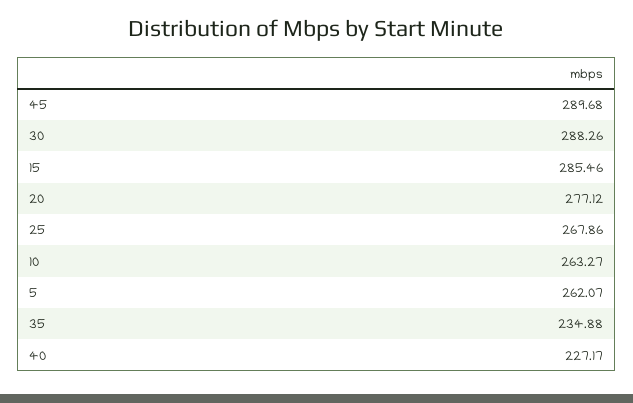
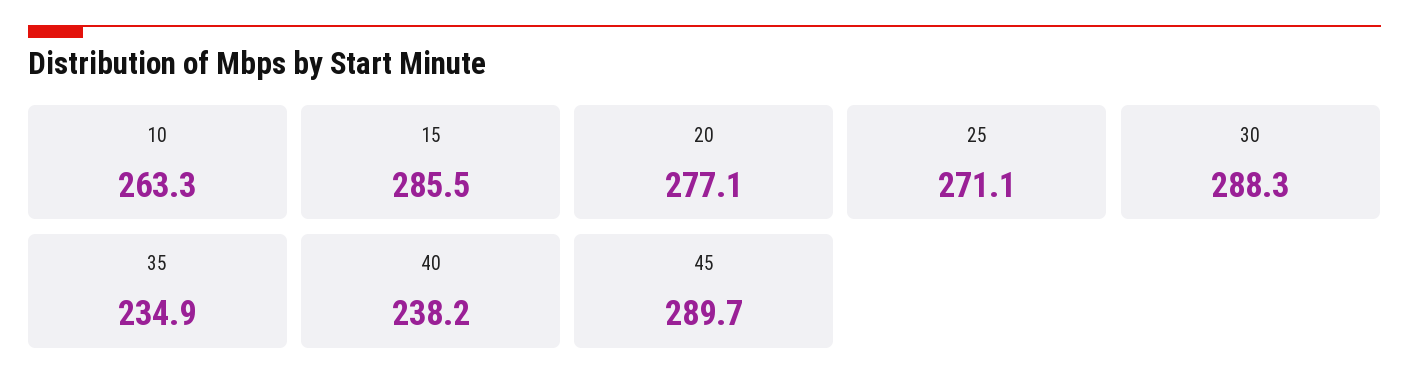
  {
    "45": 289.68,
    "30": 288.26,
    "15": 285.46,
    "20": 277.12,
-   "25": 267.86,
+   "25": 271.1,
    "10": 263.27,
-   "5": 262.07,
    "35": 234.88,
-   "40": 227.17
+   "40": 238.2
  }

